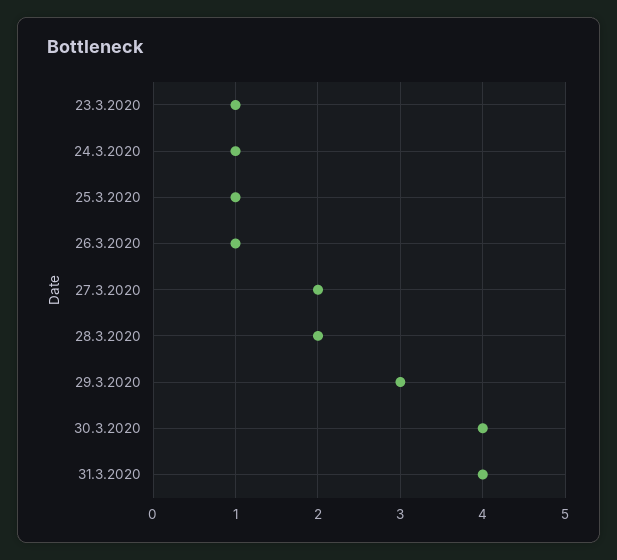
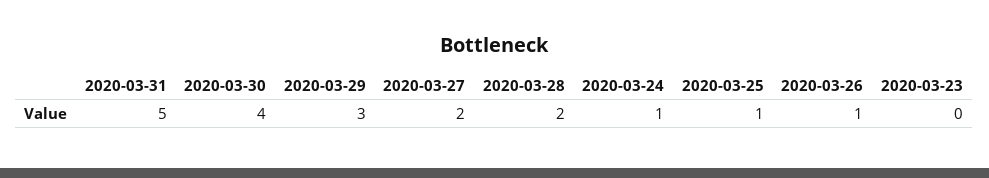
  {
-   "23.3.2020": 1,
+   "23.3.2020": 0,
    "24.3.2020": 1,
    "25.3.2020": 1,
    "26.3.2020": 1,
    "27.3.2020": 2,
    "28.3.2020": 2,
    "29.3.2020": 3,
    "30.3.2020": 4,
-   "31.3.2020": 4
+   "31.3.2020": 5
  }

